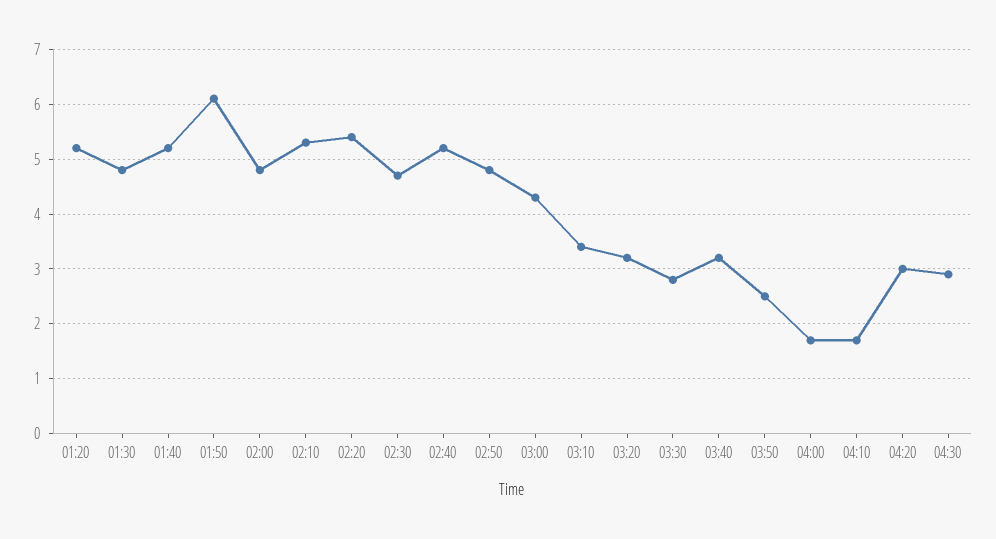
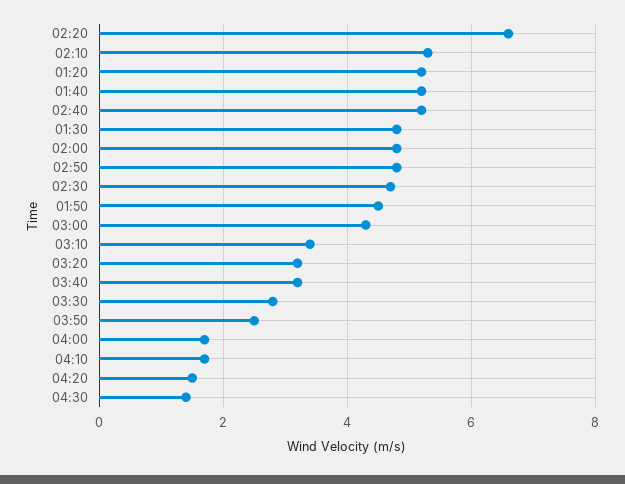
  {
    "01:20": 5,
    "01:30": 5,
    "01:40": 5,
-   "01:50": 6,
+   "01:50": 4.5,
    "02:00": 5,
    "02:10": 5.5,
-   "02:20": 5.5,
+   "02:20": 6.5,
    "02:30": 4.5,
    "02:40": 5,
    "02:50": 5,
    "03:00": 4.5,
    "03:10": 3.5,
    "03:20": 3,
    "03:30": 3,
    "03:40": 3,
    "03:50": 2.5,
    "04:00": 1.5,
    "04:10": 1.5,
-   "04:20": 3,
+   "04:20": 1.5,
-   "04:30": 3
+   "04:30": 1.5
  }

